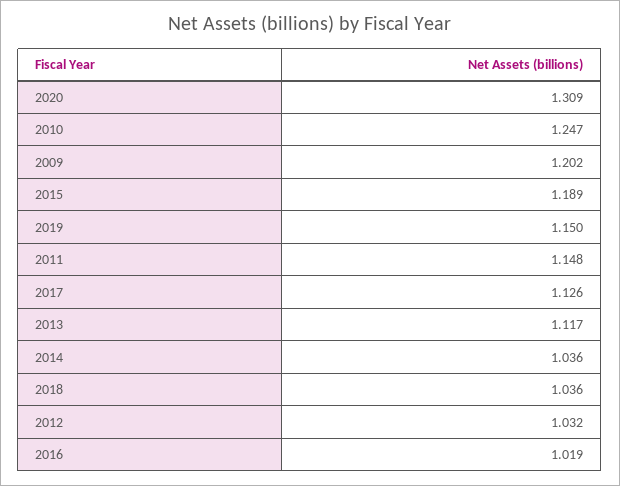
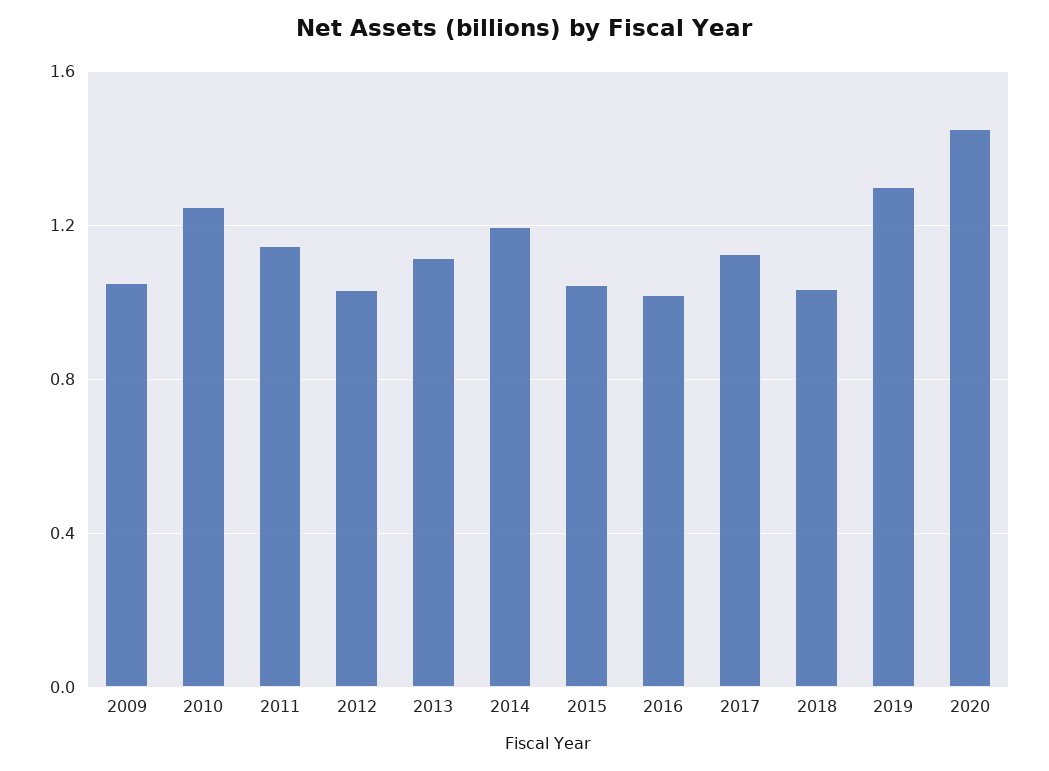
  {
-   "2020": 1.309,
+   "2020": 1.45,
    "2010": 1.247,
-   "2009": 1.202,
+   "2009": 1.05,
-   "2015": 1.189,
+   "2015": 1.05,
-   "2019": 1.15,
+   "2019": 1.3,
    "2011": 1.148,
    "2017": 1.126,
    "2013": 1.117,
-   "2014": 1.036,
+   "2014": 1.2,
    "2018": 1.036,
    "2012": 1.032,
    "2016": 1.019
  }

